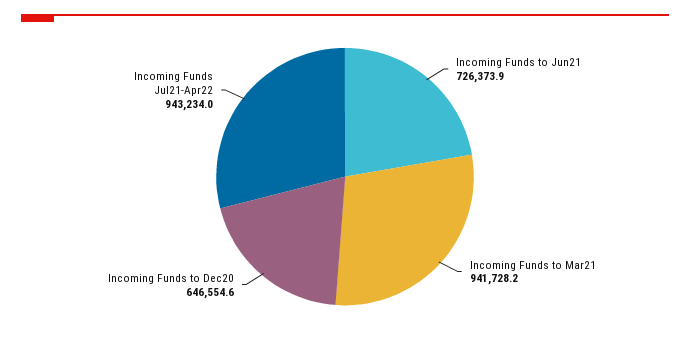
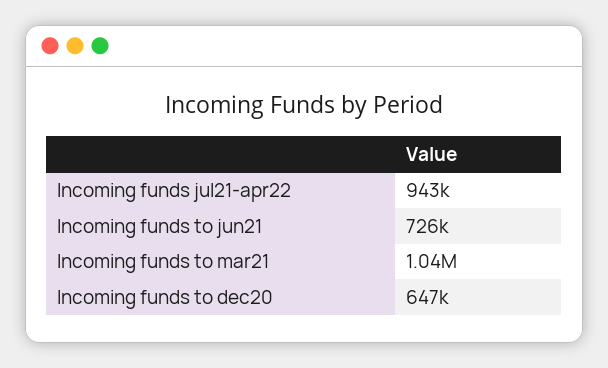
  {
    "Incoming Funds to Jun21": 726373.9,
-   "Incoming Funds to Mar21": 941728.2,
+   "Incoming Funds to Mar21": 1040000,
    "Incoming Funds to Dec20": 646554.6,
    "Incoming Funds Jul21-Apr22": 943234
  }

